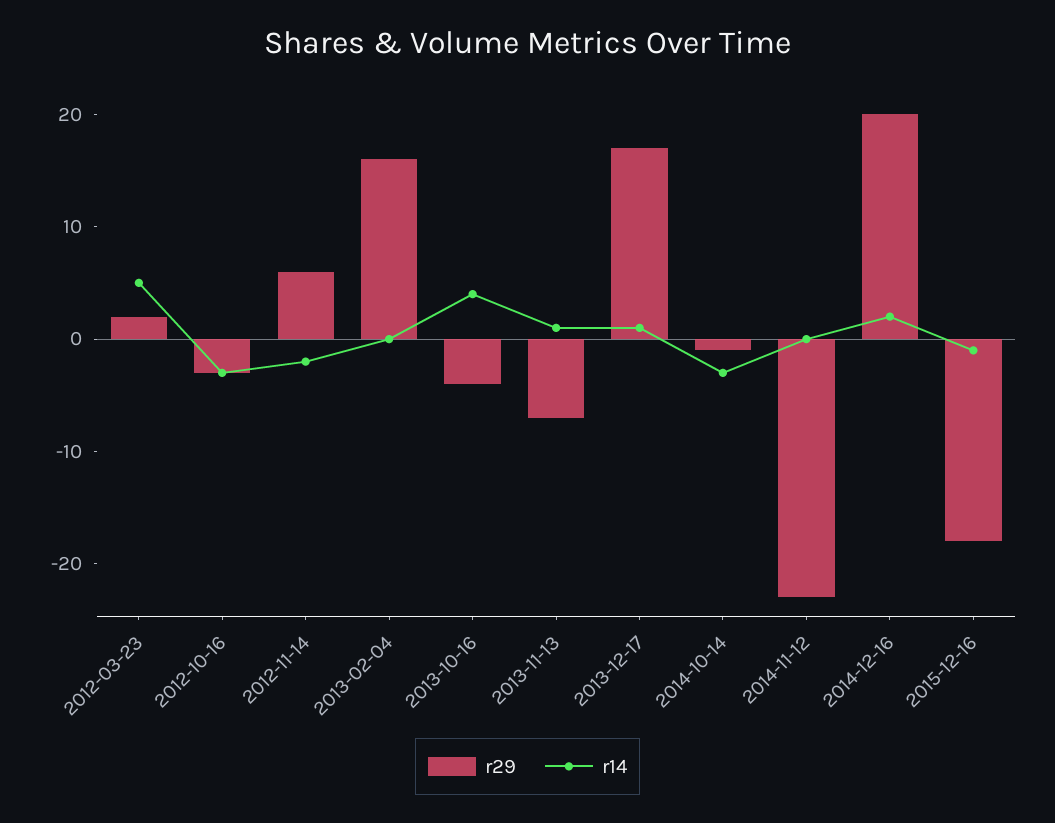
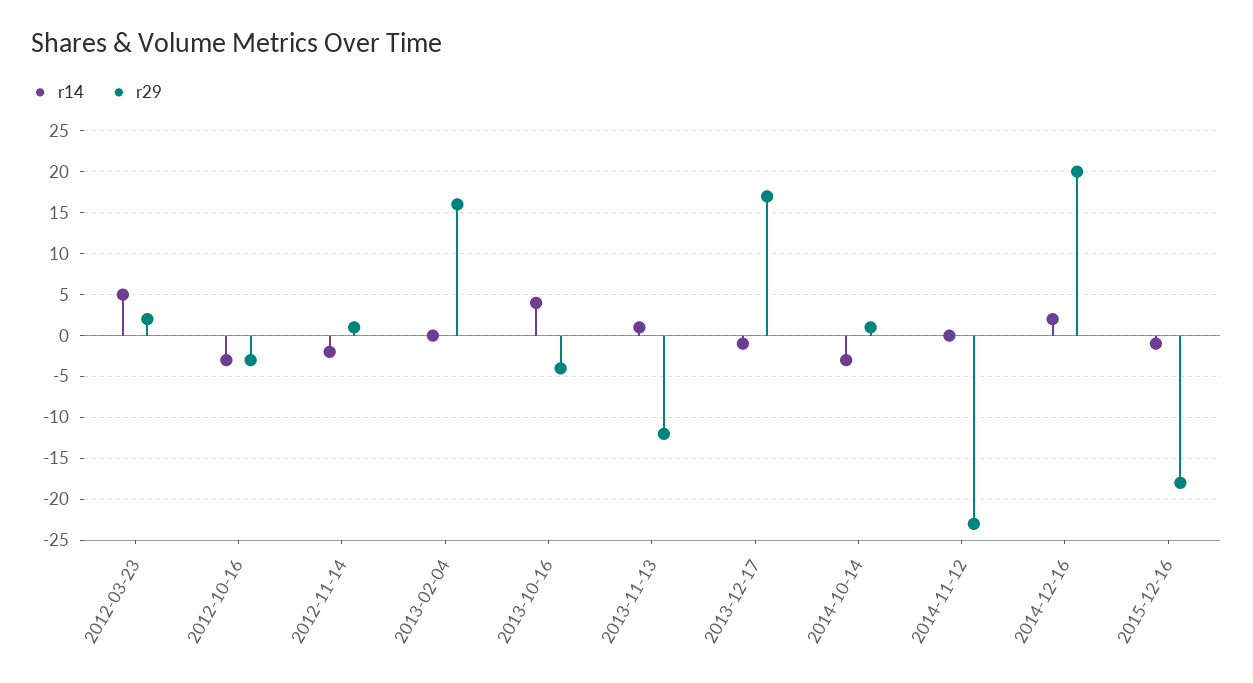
  {
    "r29": {
      "2012-03-23": 2,
      "2012-10-16": -3,
-     "2012-11-14": 6,
+     "2012-11-14": 1,
      "2013-02-04": 16,
      "2013-10-16": -4,
-     "2013-11-13": -7,
+     "2013-11-13": -12,
      "2013-12-17": 17,
-     "2014-10-14": -1,
+     "2014-10-14": 1,
      "2014-11-12": -23,
      "2014-12-16": 20,
      "2015-12-16": -18
    },
    "r14": {
      "2012-03-23": 5,
      "2012-10-16": -3,
      "2012-11-14": -2,
      "2013-02-04": 0,
      "2013-10-16": 4,
      "2013-11-13": 1,
-     "2013-12-17": 1,
+     "2013-12-17": -1,
      "2014-10-14": -3,
      "2014-11-12": 0,
      "2014-12-16": 2,
      "2015-12-16": -1
    }
  }

